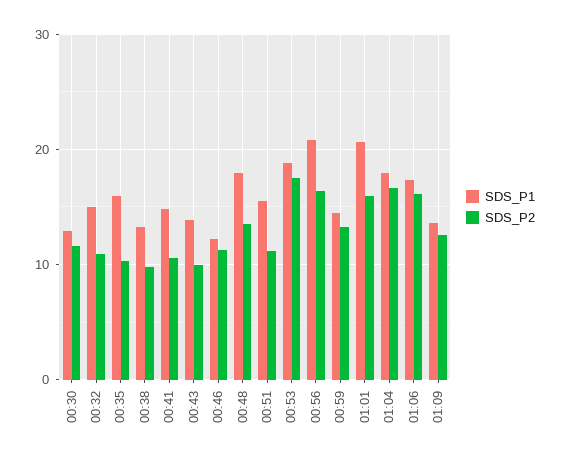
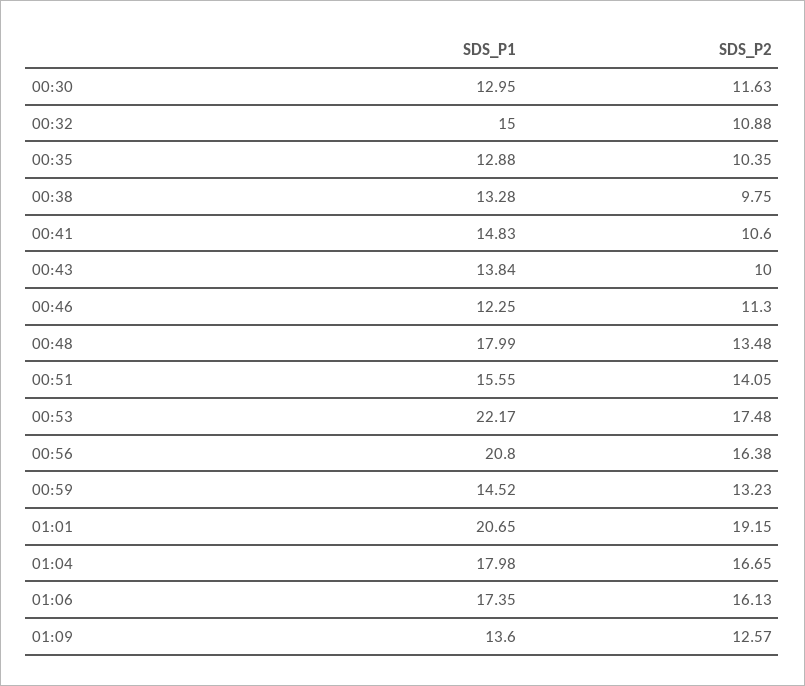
  {
    "SDS_P1": {
      "00:30": 12.95,
      "00:32": 15,
-     "00:35": 16,
+     "00:35": 12.88,
      "00:38": 13.28,
      "00:41": 14.83,
      "00:43": 13.84,
      "00:46": 12.25,
      "00:48": 17.99,
      "00:51": 15.55,
-     "00:53": 19,
+     "00:53": 22.17,
      "00:56": 20.8,
      "00:59": 14.52,
      "01:01": 20.65,
      "01:04": 17.98,
      "01:06": 17.35,
      "01:09": 13.6
    },
    "SDS_P2": {
      "00:30": 11.63,
      "00:32": 10.88,
      "00:35": 10.35,
      "00:38": 9.75,
      "00:41": 10.6,
      "00:43": 10,
      "00:46": 11.3,
      "00:48": 13.48,
-     "00:51": 11,
+     "00:51": 14.05,
      "00:53": 17.48,
      "00:56": 16.38,
      "00:59": 13.23,
-     "01:01": 16,
+     "01:01": 19.15,
      "01:04": 16.65,
      "01:06": 16.13,
      "01:09": 12.57
    }
  }

